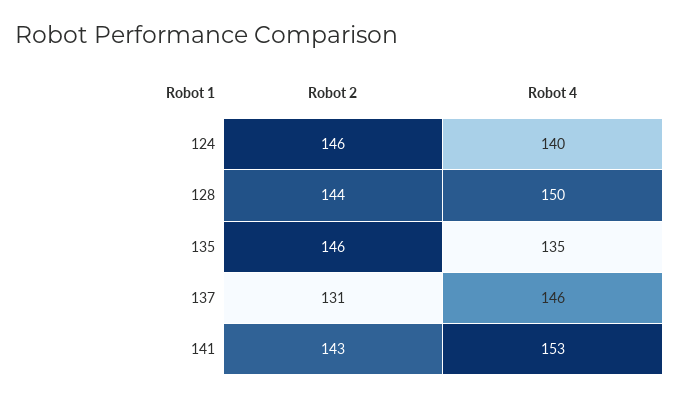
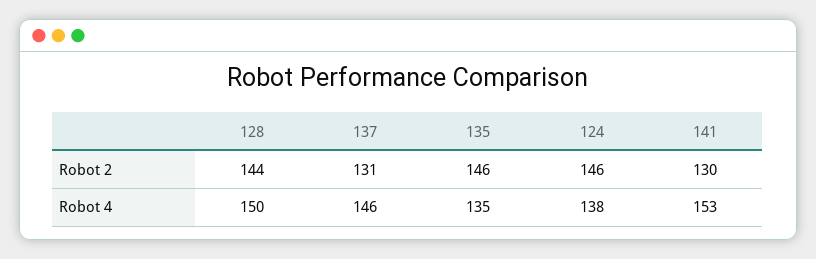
  {
    "Robot 2": {
      "124": 146,
      "128": 144,
      "135": 146,
      "137": 131,
-     "141": 143
+     "141": 130
    },
    "Robot 4": {
-     "124": 140,
+     "124": 138,
      "128": 150,
      "135": 135,
      "137": 146,
      "141": 153
    }
  }

